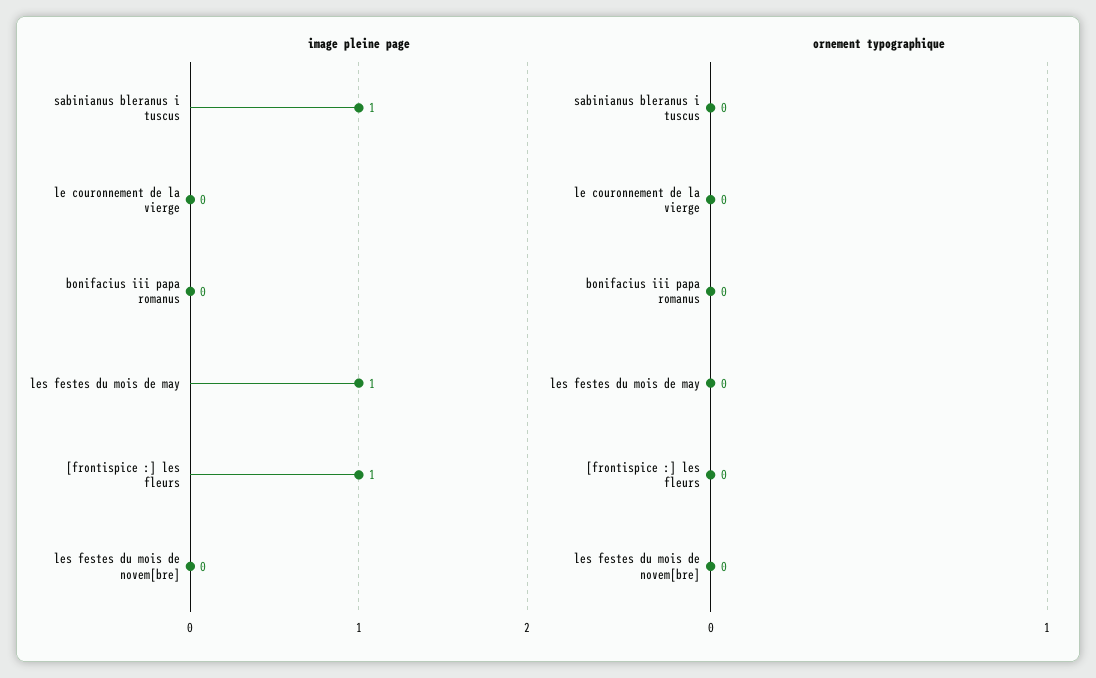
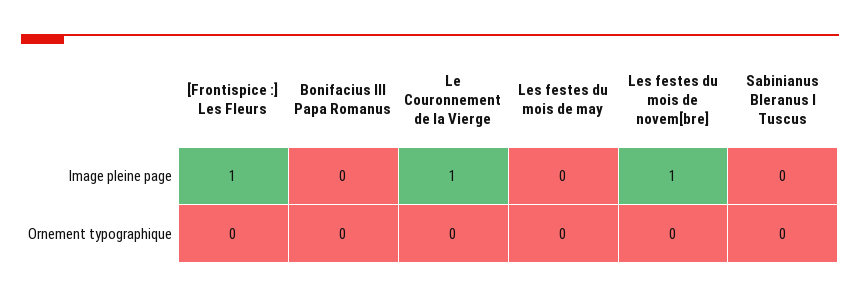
  {
    "image pleine page": {
-     "sabinianus bleranus i tuscus": 1,
+     "sabinianus bleranus i tuscus": 0,
-     "le couronnement de la vierge": 0,
+     "le couronnement de la vierge": 1,
      "bonifacius iii papa romanus": 0,
-     "les festes du mois de may": 1,
+     "les festes du mois de may": 0,
      "[frontispice :] les fleurs": 1,
-     "les festes du mois de novem[bre]": 0
+     "les festes du mois de novem[bre]": 1
    },
    "ornement typographique": {
      "sabinianus bleranus i tuscus": 0,
      "le couronnement de la vierge": 0,
      "bonifacius iii papa romanus": 0,
      "les festes du mois de may": 0,
      "[frontispice :] les fleurs": 0,
      "les festes du mois de novem[bre]": 0
    }
  }

